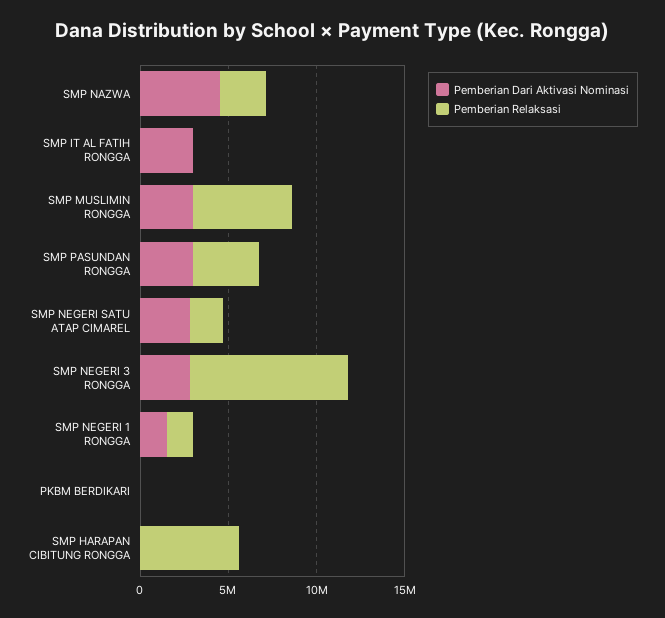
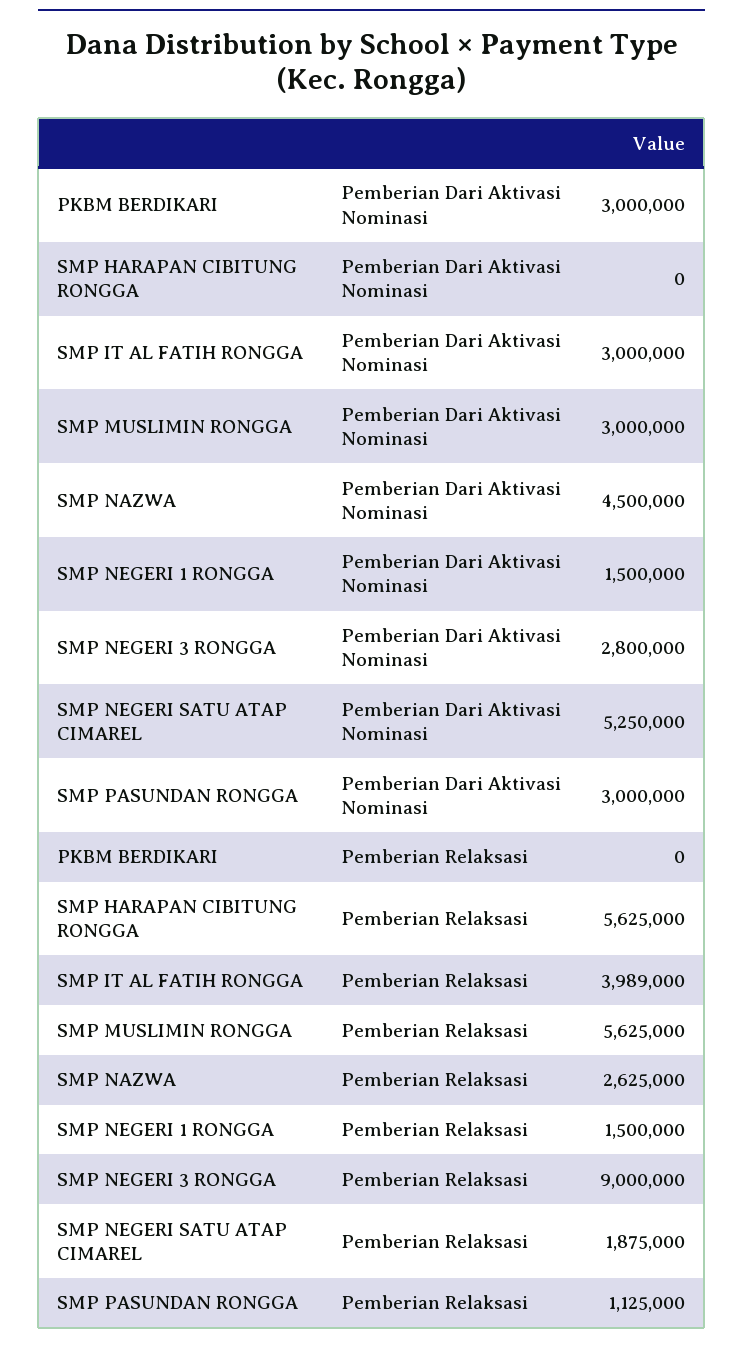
  {
    "Pemberian Dari Aktivasi Nominasi": {
      "SMP NAZWA": 4500000,
      "SMP IT AL FATIH RONGGA": 3000000,
      "SMP MUSLIMIN RONGGA": 3000000,
      "SMP PASUNDAN RONGGA": 3000000,
-     "SMP NEGERI SATU ATAP CIMAREL": 3000000,
+     "SMP NEGERI SATU ATAP CIMAREL": 5250000,
      "SMP NEGERI 3 RONGGA": 2800000,
      "SMP NEGERI 1 RONGGA": 1500000,
-     "PKBM BERDIKARI": 0,
+     "PKBM BERDIKARI": 3000000,
      "SMP HARAPAN CIBITUNG RONGGA": 0
    },
    "Pemberian Relaksasi": {
      "SMP NAZWA": 2625000,
-     "SMP IT AL FATIH RONGGA": 0,
+     "SMP IT AL FATIH RONGGA": 3989000,
      "SMP MUSLIMIN RONGGA": 5625000,
-     "SMP PASUNDAN RONGGA": 4000000,
+     "SMP PASUNDAN RONGGA": 1125000,
      "SMP NEGERI SATU ATAP CIMAREL": 1875000,
      "SMP NEGERI 3 RONGGA": 9000000,
      "SMP NEGERI 1 RONGGA": 1500000,
      "PKBM BERDIKARI": 0,
      "SMP HARAPAN CIBITUNG RONGGA": 5625000
    }
  }

